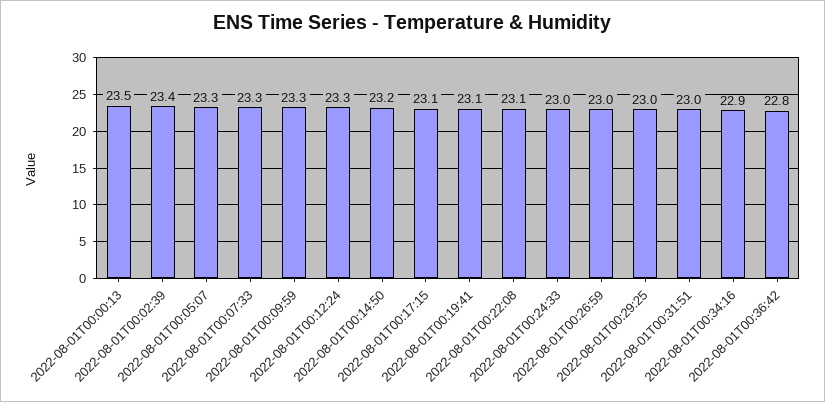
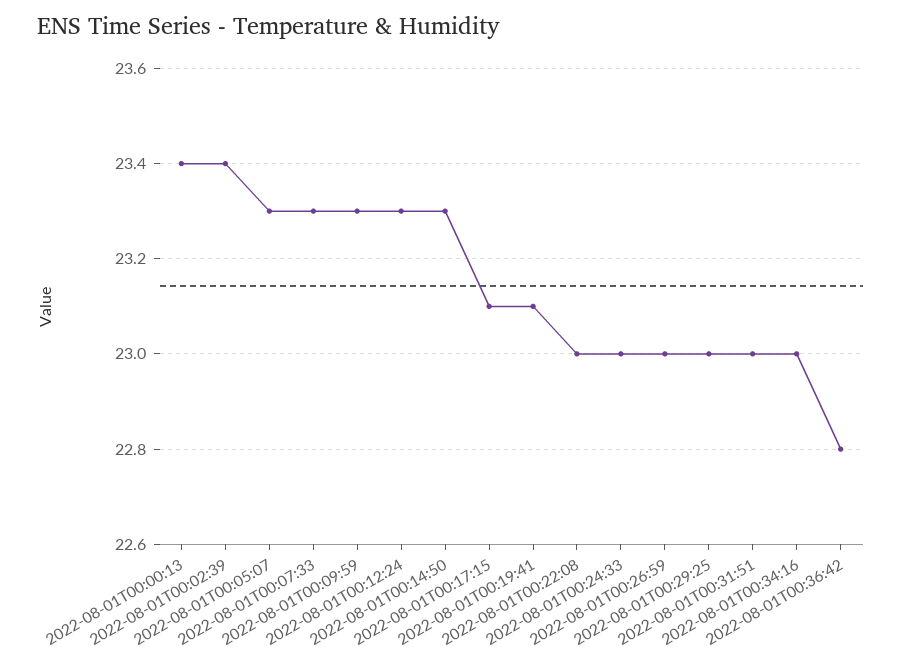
  {
-   "2022-08-01T00:00:13": 23.5,
+   "2022-08-01T00:00:13": 23.4,
    "2022-08-01T00:02:39": 23.4,
    "2022-08-01T00:05:07": 23.3,
    "2022-08-01T00:07:33": 23.3,
    "2022-08-01T00:09:59": 23.3,
    "2022-08-01T00:12:24": 23.3,
-   "2022-08-01T00:14:50": 23.2,
+   "2022-08-01T00:14:50": 23.3,
    "2022-08-01T00:17:15": 23.1,
    "2022-08-01T00:19:41": 23.1,
-   "2022-08-01T00:22:08": 23.1,
+   "2022-08-01T00:22:08": 23,
    "2022-08-01T00:24:33": 23,
    "2022-08-01T00:26:59": 23,
    "2022-08-01T00:29:25": 23,
    "2022-08-01T00:31:51": 23,
-   "2022-08-01T00:34:16": 22.9,
+   "2022-08-01T00:34:16": 23,
    "2022-08-01T00:36:42": 22.8
  }

